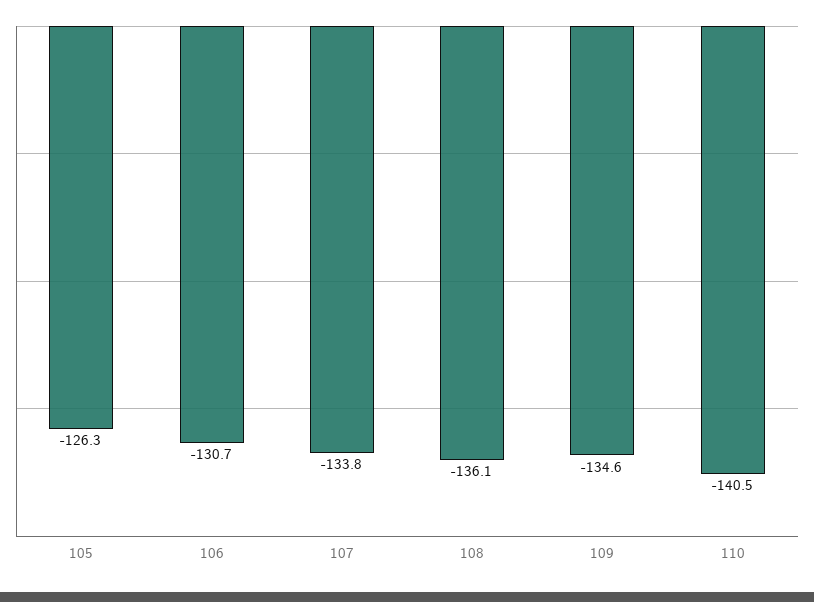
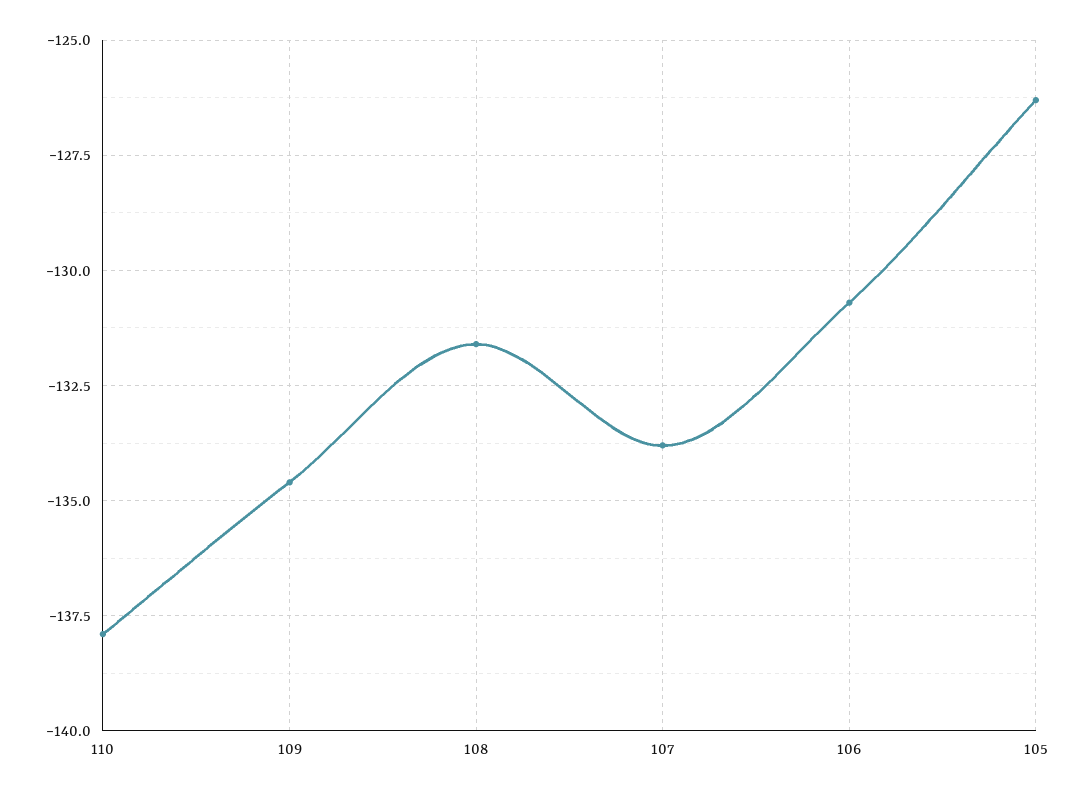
  {
    "105": -126.3,
    "106": -130.7,
    "107": -133.8,
-   "108": -136.1,
+   "108": -131.5,
    "109": -134.6,
-   "110": -140.5
+   "110": -138
  }

